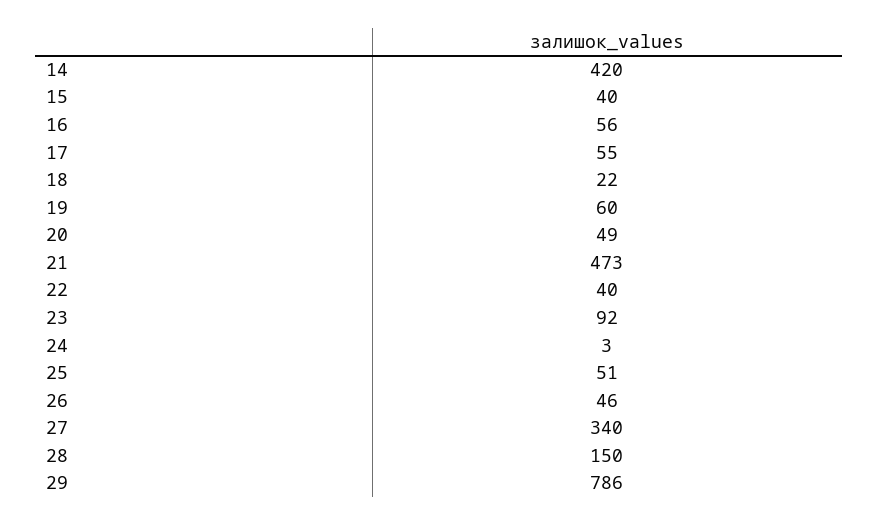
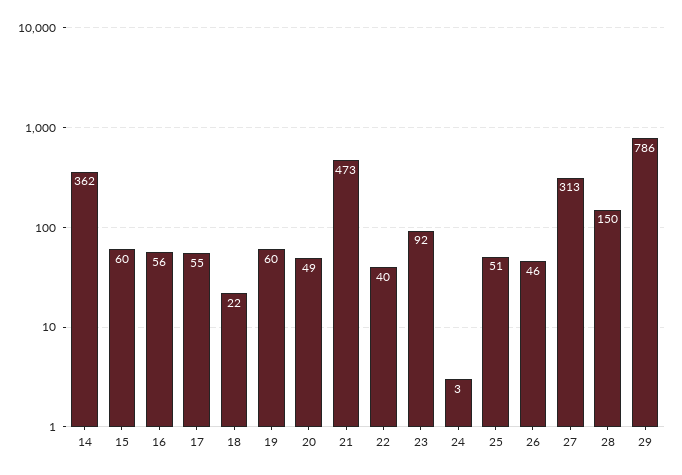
  {
-   "14": 420,
+   "14": 362,
-   "15": 40,
+   "15": 60,
    "16": 56,
    "17": 55,
    "18": 22,
    "19": 60,
    "20": 49,
    "21": 473,
    "22": 40,
    "23": 92,
    "24": 3,
    "25": 51,
    "26": 46,
-   "27": 340,
+   "27": 313,
    "28": 150,
    "29": 786
  }

